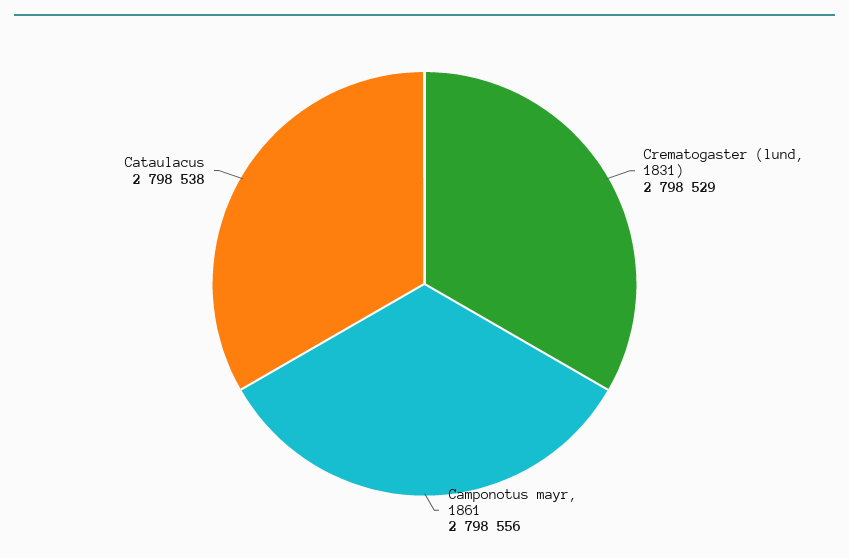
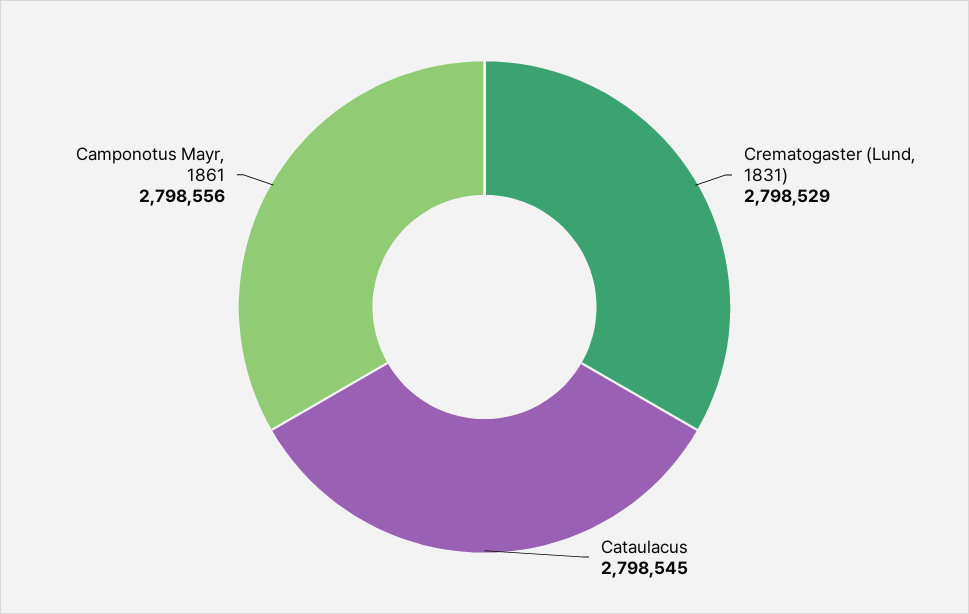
  {
    "Crematogaster (lund, 1831)": 2798529,
    "Camponotus mayr, 1861": 2798556,
-   "Cataulacus": 2798538
+   "Cataulacus": 2798545
  }

